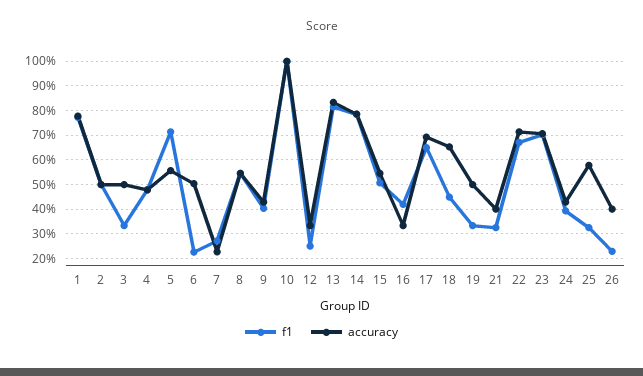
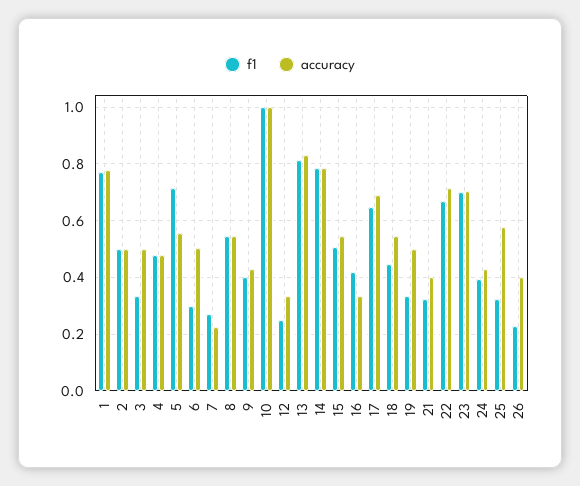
  {
    "f1": {
      "1": 0.775,
      "2": 0.5,
      "3": 0.325,
      "4": 0.475,
      "5": 0.725,
-     "6": 0.225,
+     "6": 0.3,
      "7": 0.275,
      "8": 0.55,
      "9": 0.4,
      "10": 1,
      "12": 0.25,
      "13": 0.825,
      "14": 0.775,
      "15": 0.5,
      "16": 0.425,
      "17": 0.65,
      "18": 0.45,
      "19": 0.325,
      "21": 0.325,
      "22": 0.675,
      "23": 0.7,
      "24": 0.4,
      "25": 0.325,
      "26": 0.225
    },
    "accuracy": {
      "1": 0.775,
      "2": 0.5,
      "3": 0.5,
      "4": 0.475,
      "5": 0.55,
      "6": 0.5,
      "7": 0.225,
      "8": 0.55,
      "9": 0.425,
      "10": 1,
      "12": 0.325,
      "13": 0.825,
      "14": 0.775,
      "15": 0.55,
      "16": 0.325,
      "17": 0.7,
-     "18": 0.65,
+     "18": 0.55,
      "19": 0.5,
      "21": 0.4,
      "22": 0.725,
      "23": 0.7,
      "24": 0.425,
      "25": 0.575,
      "26": 0.4
    }
  }

